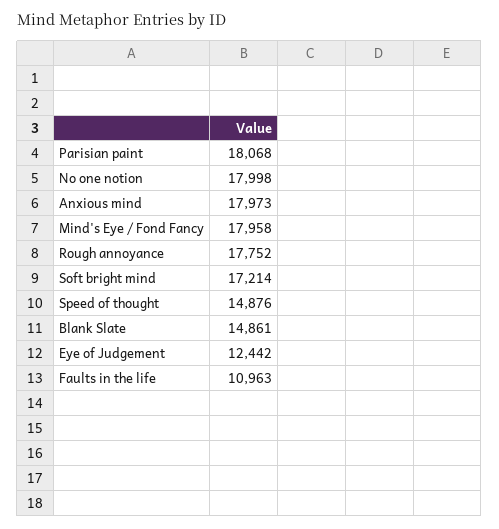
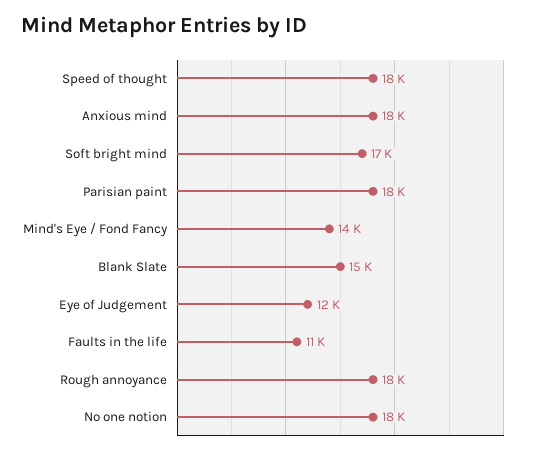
  {
    "Parisian paint": 18068,
    "No one notion": 17998,
    "Anxious mind": 17973,
-   "Mind's Eye / Fond Fancy": 17958,
+   "Mind's Eye / Fond Fancy": 14000,
    "Rough annoyance": 17752,
    "Soft bright mind": 17214,
-   "Speed of thought": 14876,
+   "Speed of thought": 18000,
    "Blank Slate": 14861,
    "Eye of Judgement": 12442,
    "Faults in the life": 10963
  }

